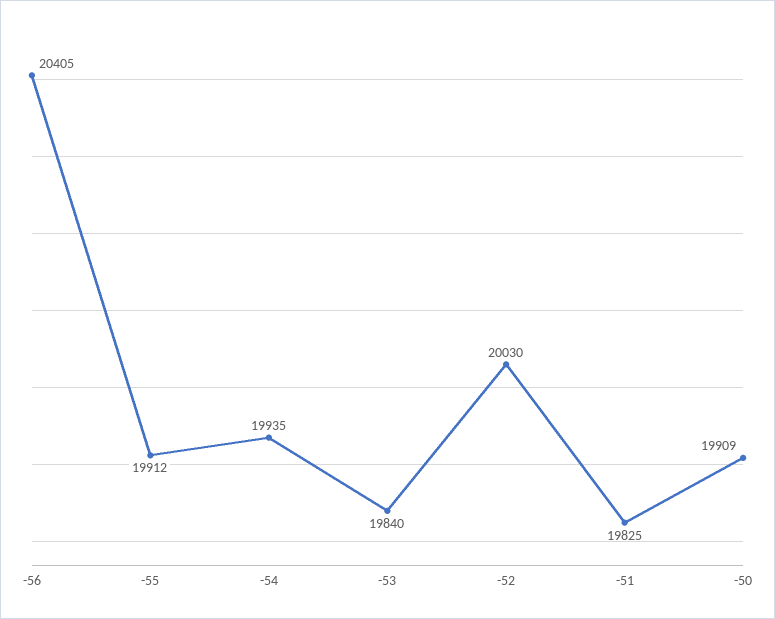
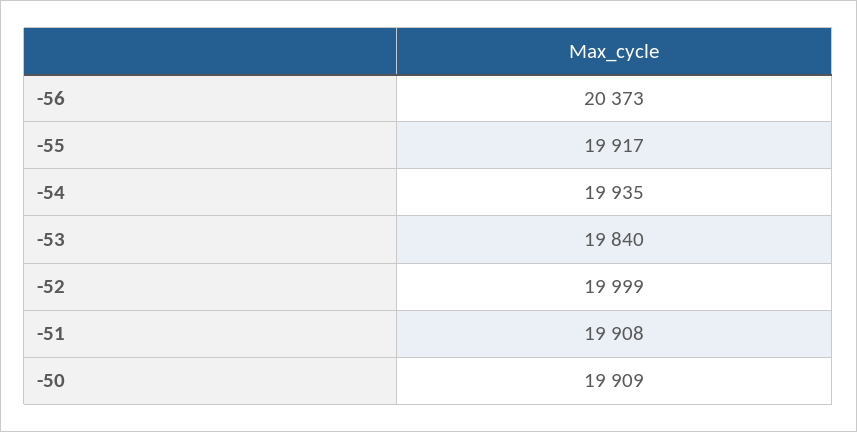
  {
-   "-56": 20405,
+   "-56": 20373,
-   "-55": 19912,
+   "-55": 19917,
    "-54": 19935,
    "-53": 19840,
-   "-52": 20030,
+   "-52": 19999,
-   "-51": 19825,
+   "-51": 19908,
    "-50": 19909
  }

